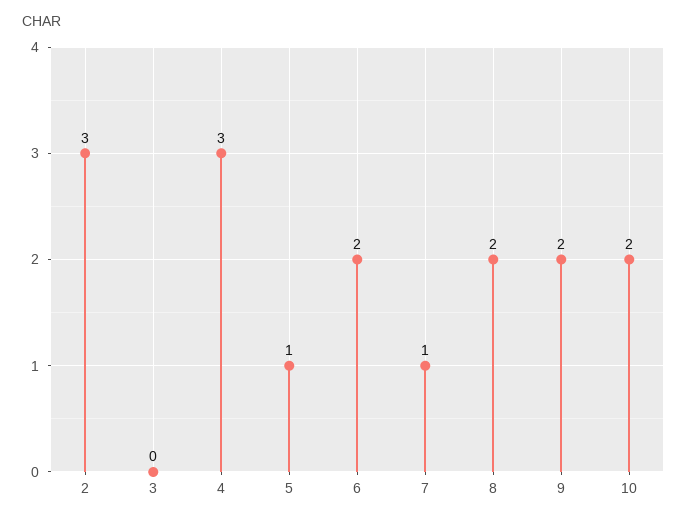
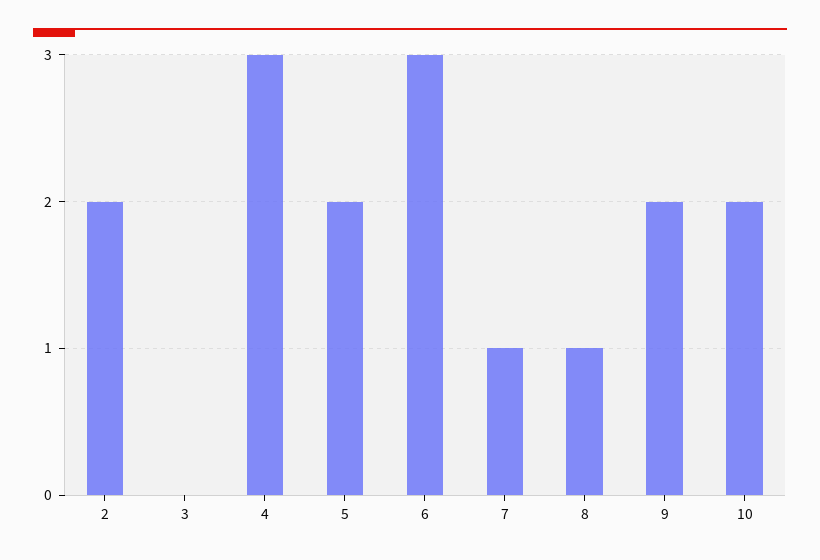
  {
-   "2": 3,
+   "2": 2,
    "3": 0,
    "4": 3,
-   "5": 1,
+   "5": 2,
-   "6": 2,
+   "6": 3,
    "7": 1,
-   "8": 2,
+   "8": 1,
    "9": 2,
    "10": 2
  }

